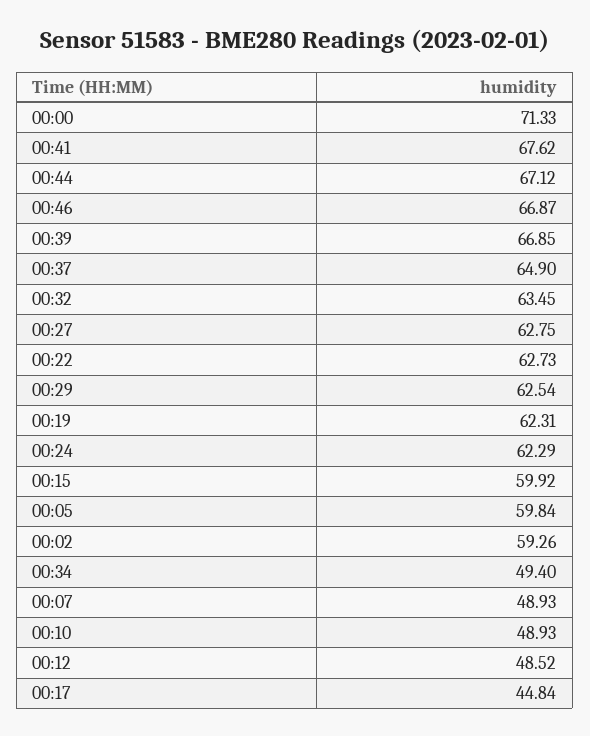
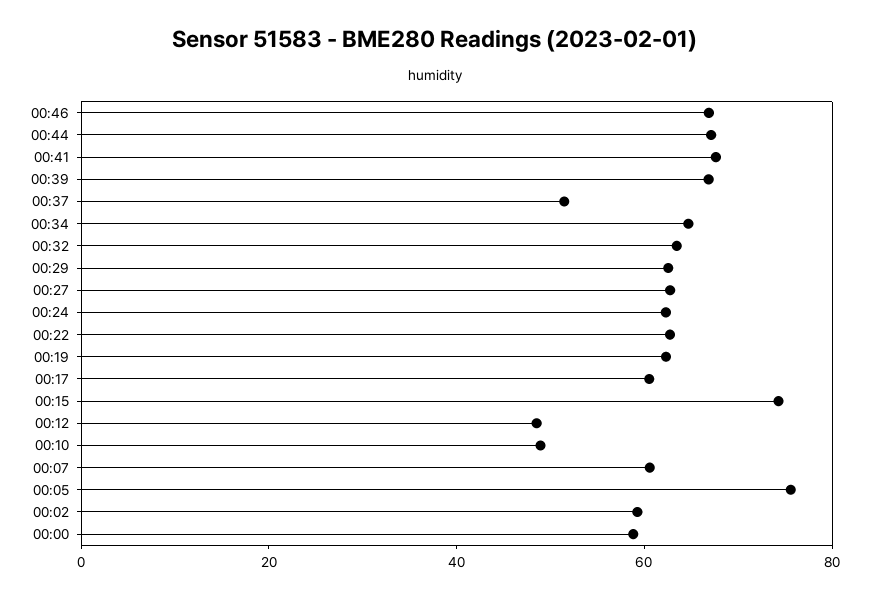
  {
-   "00:00": 71.33,
+   "00:00": 60,
    "00:41": 67.62,
    "00:44": 67.12,
    "00:46": 66.87,
    "00:39": 66.85,
-   "00:37": 64.9,
+   "00:37": 50,
    "00:32": 63.45,
    "00:27": 62.75,
    "00:22": 62.73,
    "00:29": 62.54,
    "00:19": 62.31,
    "00:24": 62.29,
-   "00:15": 59.92,
+   "00:15": 75,
-   "00:05": 59.84,
+   "00:05": 75,
    "00:02": 59.26,
-   "00:34": 49.4,
+   "00:34": 65,
-   "00:07": 48.93,
+   "00:07": 60,
    "00:10": 48.93,
    "00:12": 48.52,
-   "00:17": 44.84
+   "00:17": 60
  }

